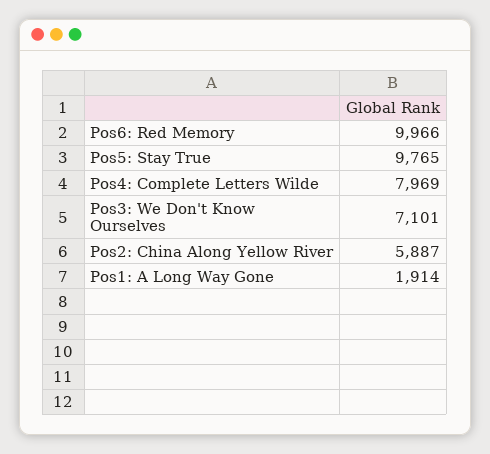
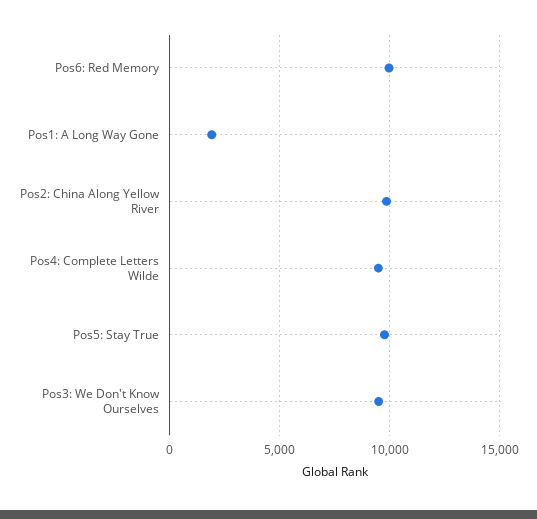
  {
    "Pos6: Red Memory": 9966,
    "Pos5: Stay True": 9765,
-   "Pos4: Complete Letters Wilde": 7969,
+   "Pos4: Complete Letters Wilde": 9500,
-   "Pos3: We Don't Know Ourselves": 7101,
+   "Pos3: We Don't Know Ourselves": 9500,
-   "Pos2: China Along Yellow River": 5887,
+   "Pos2: China Along Yellow River": 10000,
    "Pos1: A Long Way Gone": 1914
  }

